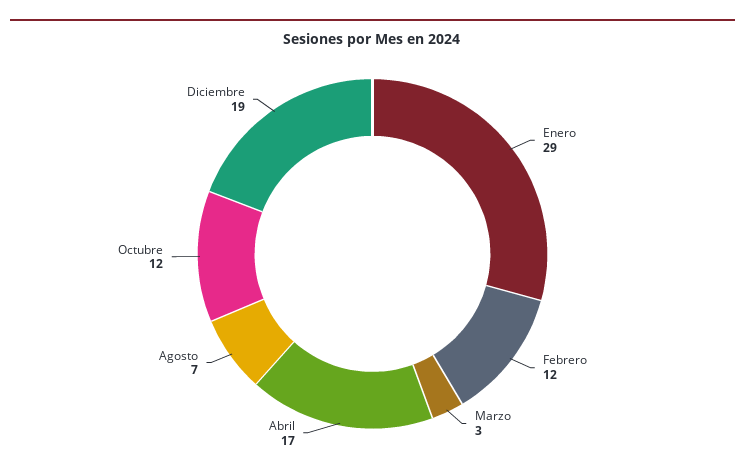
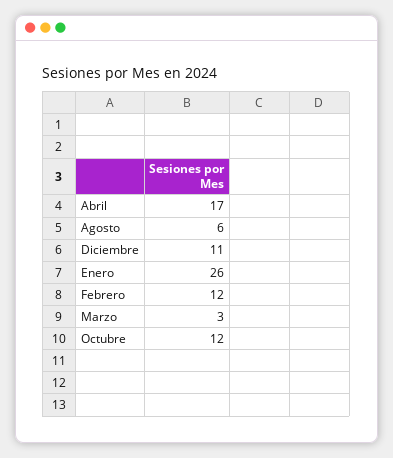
  {
-   "Enero": 29,
+   "Enero": 26,
    "Febrero": 12,
    "Marzo": 3,
    "Abril": 17,
-   "Agosto": 7,
+   "Agosto": 6,
    "Octubre": 12,
-   "Diciembre": 19
+   "Diciembre": 11
  }

